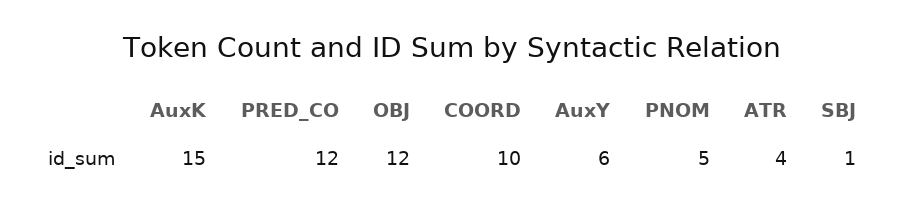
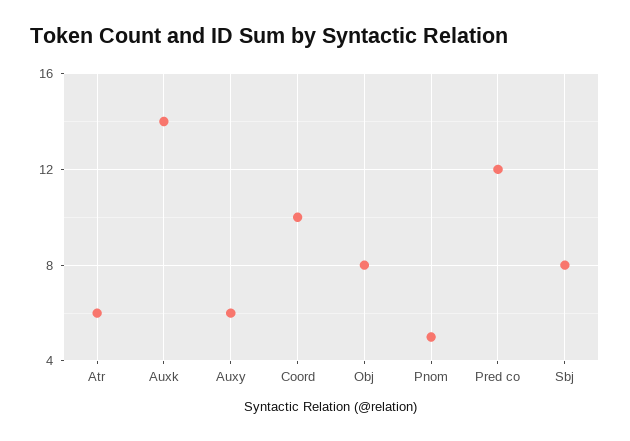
  {
-   "AuxK": 15,
+   "AuxK": 14,
    "PRED_CO": 12,
-   "OBJ": 12,
+   "OBJ": 8,
    "COORD": 10,
    "AuxY": 6,
    "PNOM": 5,
-   "ATR": 4,
+   "ATR": 6,
-   "SBJ": 1
+   "SBJ": 8
  }

